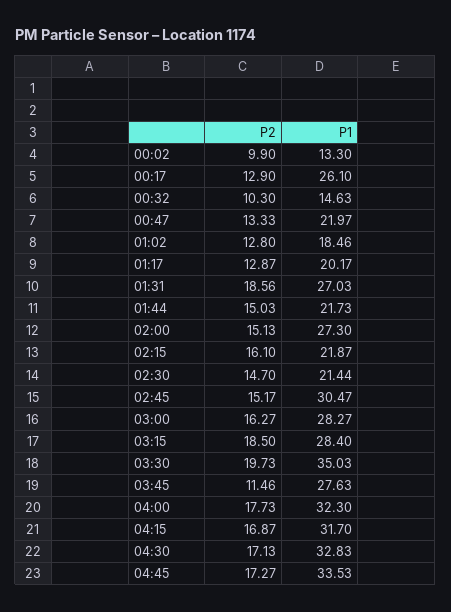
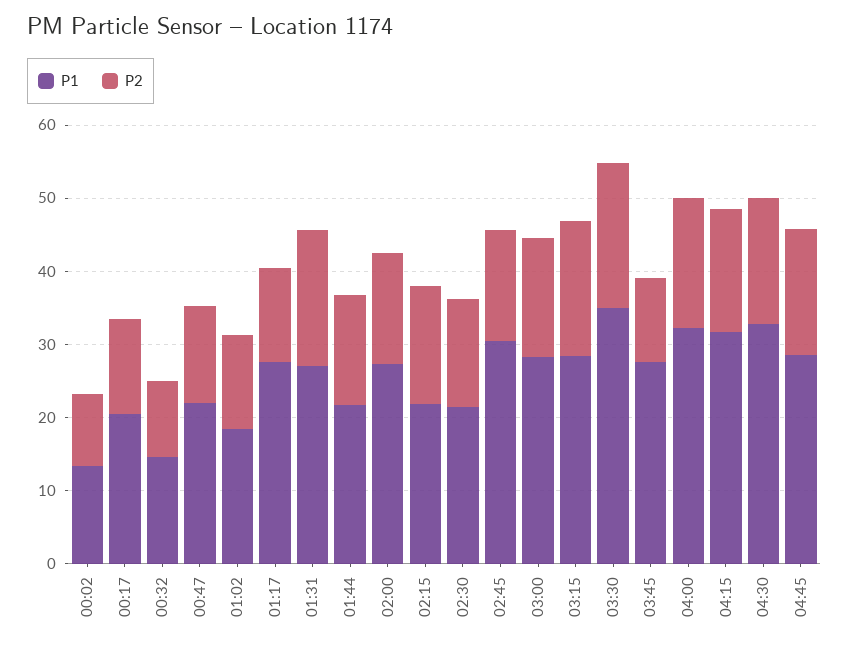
  {
    "P2": {
      "00:02": 9.9,
      "00:17": 12.9,
      "00:32": 10.3,
      "00:47": 13.33,
      "01:02": 12.8,
      "01:17": 12.87,
      "01:31": 18.56,
      "01:44": 15.03,
      "02:00": 15.13,
      "02:15": 16.1,
      "02:30": 14.7,
      "02:45": 15.17,
      "03:00": 16.27,
      "03:15": 18.5,
      "03:30": 19.73,
      "03:45": 11.46,
      "04:00": 17.73,
      "04:15": 16.87,
      "04:30": 17.13,
      "04:45": 17.27
    },
    "P1": {
      "00:02": 13.3,
-     "00:17": 26.1,
+     "00:17": 20,
      "00:32": 14.63,
      "00:47": 21.97,
      "01:02": 18.46,
-     "01:17": 20.17,
+     "01:17": 28,
      "01:31": 27.03,
      "01:44": 21.73,
      "02:00": 27.3,
      "02:15": 21.87,
      "02:30": 21.44,
      "02:45": 30.47,
      "03:00": 28.27,
      "03:15": 28.4,
      "03:30": 35.03,
      "03:45": 27.63,
      "04:00": 32.3,
      "04:15": 31.7,
      "04:30": 32.83,
-     "04:45": 33.53
+     "04:45": 28
    }
  }

